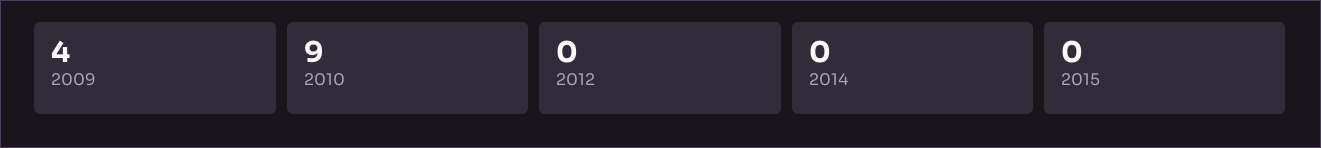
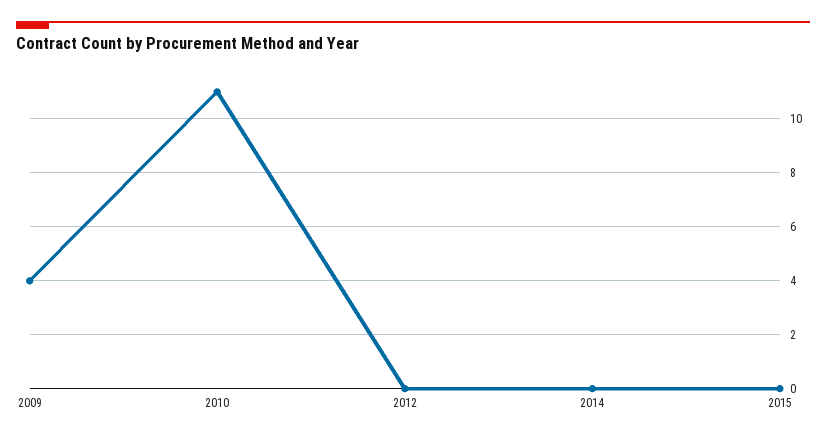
  {
    "2009": 4,
-   "2010": 9,
+   "2010": 11,
    "2012": 0,
    "2014": 0,
    "2015": 0
  }

